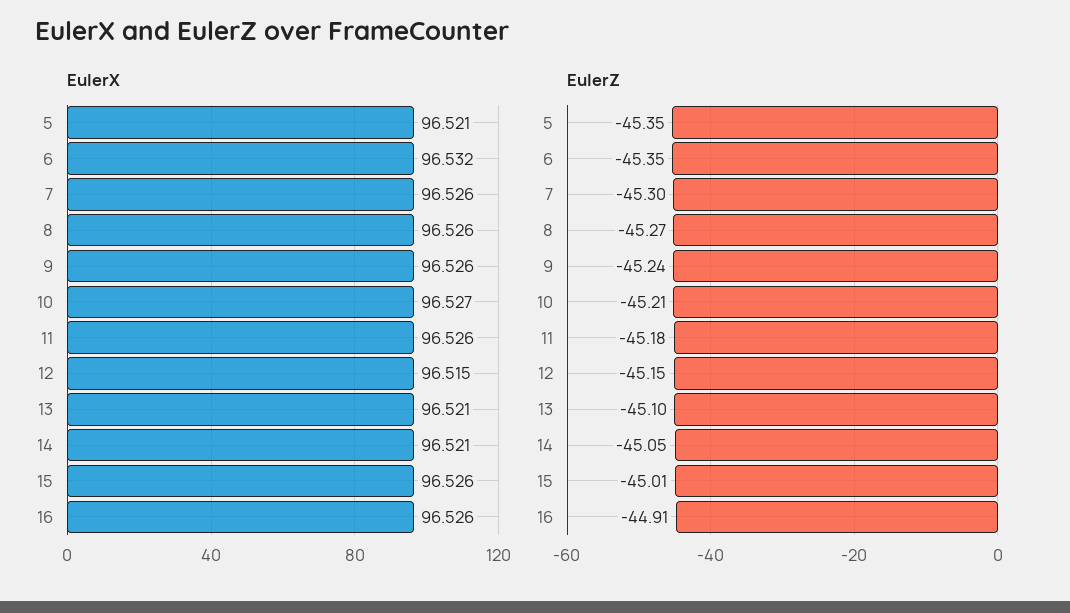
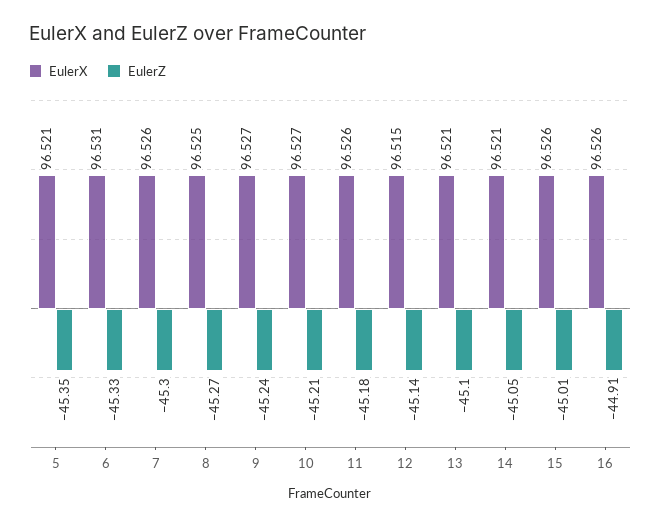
  {
    "EulerX": {
      "5": 96.521,
-     "6": 96.532,
+     "6": 96.531,
      "7": 96.526,
-     "8": 96.526,
+     "8": 96.525,
-     "9": 96.526,
+     "9": 96.527,
      "10": 96.527,
      "11": 96.526,
      "12": 96.515,
      "13": 96.521,
      "14": 96.521,
      "15": 96.526,
      "16": 96.526
    },
    "EulerZ": {
      "5": -45.35,
-     "6": -45.35,
+     "6": -45.33,
      "7": -45.3,
      "8": -45.27,
      "9": -45.24,
      "10": -45.21,
      "11": -45.18,
-     "12": -45.15,
+     "12": -45.14,
      "13": -45.1,
      "14": -45.05,
      "15": -45.01,
      "16": -44.91
    }
  }

